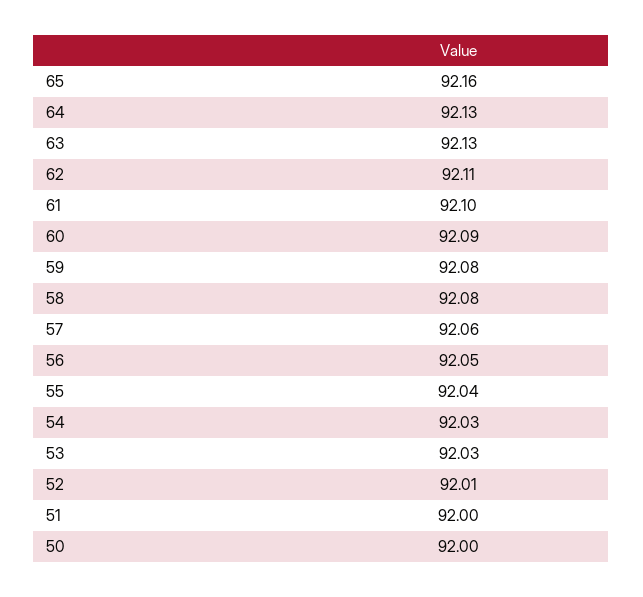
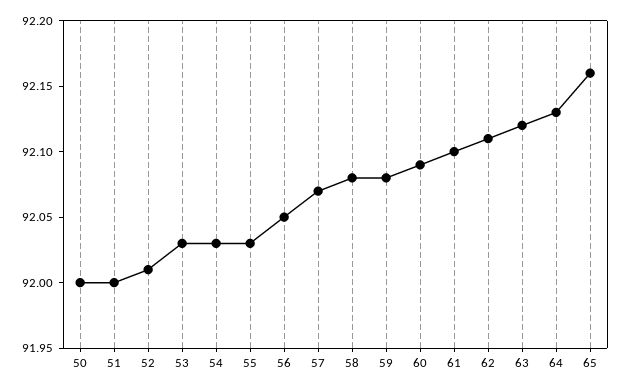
  {
    "65": 92.16,
    "64": 92.13,
-   "63": 92.13,
+   "63": 92.12,
    "62": 92.11,
    "61": 92.1,
    "60": 92.09,
    "59": 92.08,
    "58": 92.08,
-   "57": 92.06,
+   "57": 92.07,
    "56": 92.05,
-   "55": 92.04,
+   "55": 92.03,
    "54": 92.03,
    "53": 92.03,
    "52": 92.01,
    "51": 92,
    "50": 92
  }

